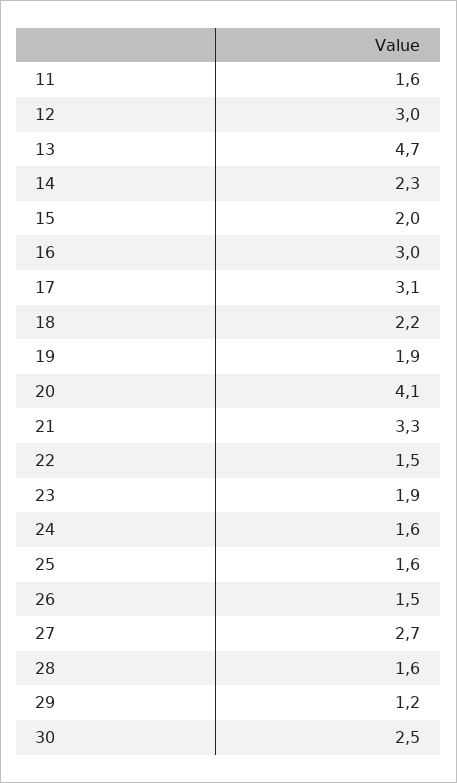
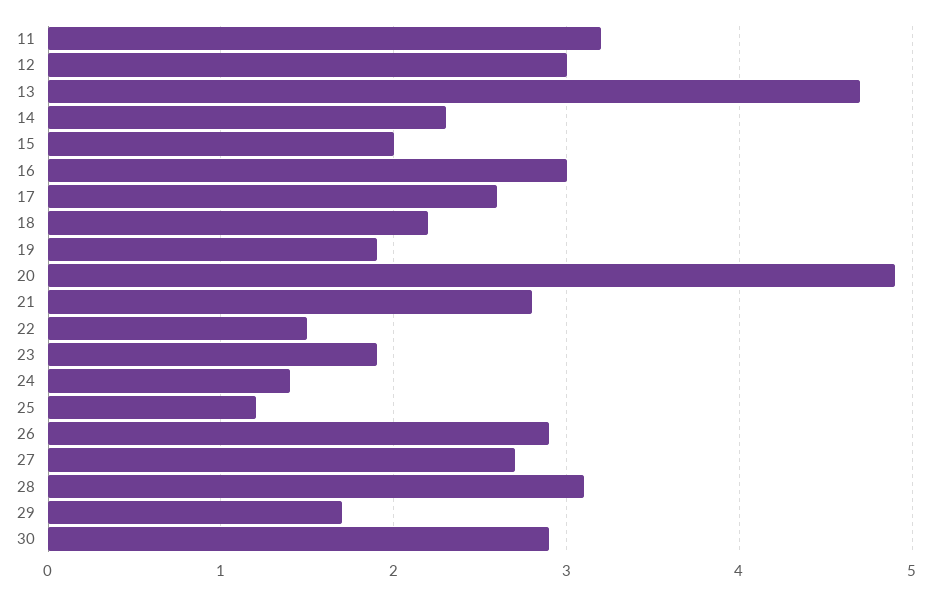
  {
-   "11": 1.6,
+   "11": 3.2,
    "12": 3,
    "13": 4.7,
    "14": 2.3,
    "15": 2,
    "16": 3,
-   "17": 3.1,
+   "17": 2.6,
    "18": 2.2,
    "19": 1.9,
-   "20": 4.1,
+   "20": 4.9,
-   "21": 3.3,
+   "21": 2.8,
    "22": 1.5,
    "23": 1.9,
-   "24": 1.6,
+   "24": 1.4,
-   "25": 1.6,
+   "25": 1.2,
-   "26": 1.5,
+   "26": 2.9,
    "27": 2.7,
-   "28": 1.6,
+   "28": 3.1,
-   "29": 1.2,
+   "29": 1.7,
-   "30": 2.5
+   "30": 2.9
  }

